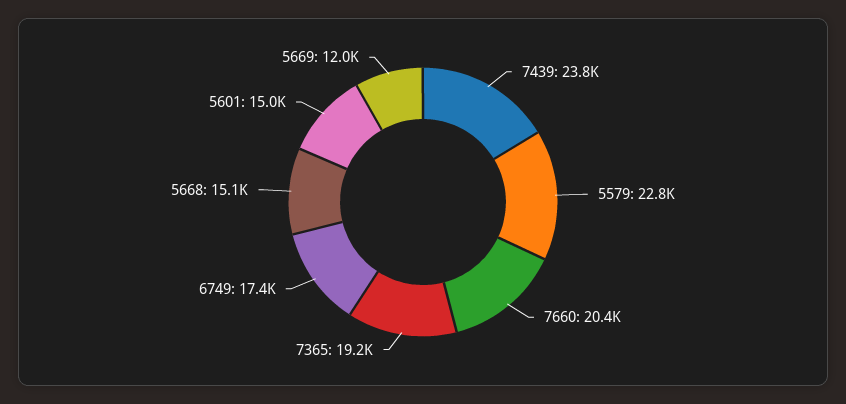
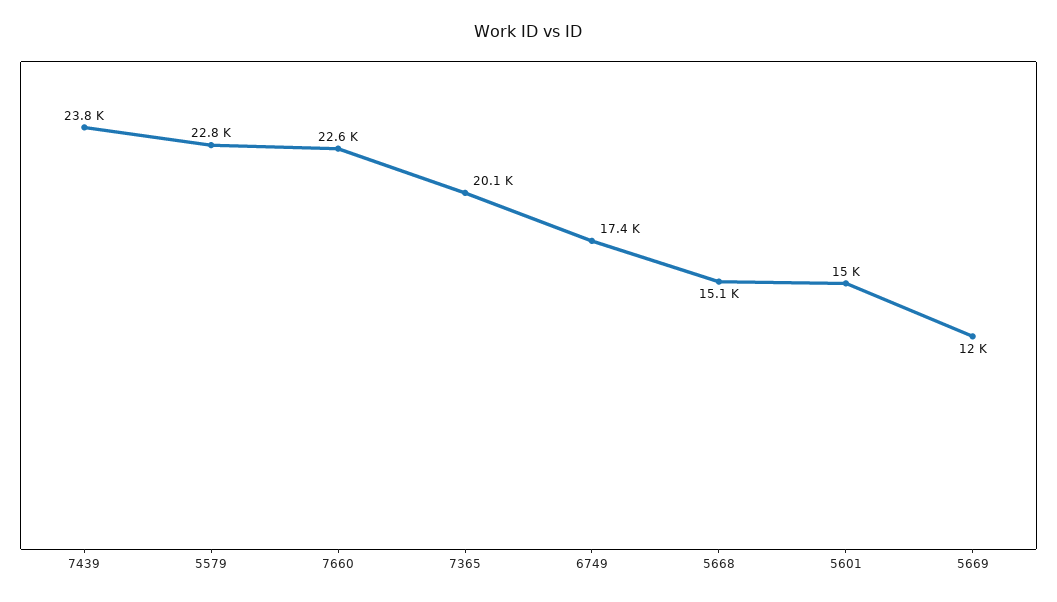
  {
    "7439": 23800,
    "5579": 22800,
-   "7660": 20400,
+   "7660": 22600,
-   "7365": 19200,
+   "7365": 20100,
    "6749": 17400,
    "5668": 15100,
    "5601": 15000,
    "5669": 12000
  }

